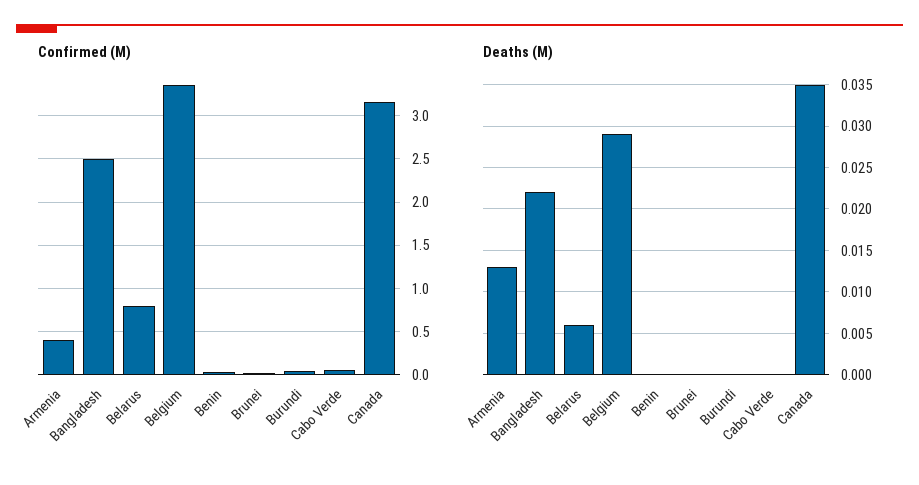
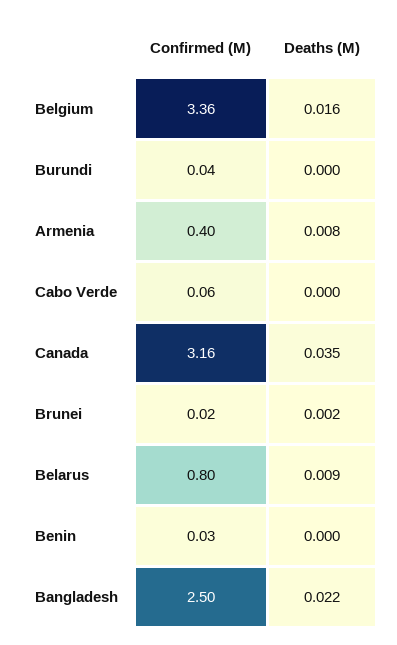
  {
    "Confirmed (M)": {
      "Armenia": 0.4,
      "Bangladesh": 2.5,
      "Belarus": 0.8,
      "Belgium": 3.36,
      "Benin": 0.03,
      "Brunei": 0.02,
      "Burundi": 0.04,
      "Cabo Verde": 0.06,
      "Canada": 3.16
    },
    "Deaths (M)": {
-     "Armenia": 0.013,
+     "Armenia": 0.008,
      "Bangladesh": 0.022,
-     "Belarus": 0.006,
+     "Belarus": 0.009,
-     "Belgium": 0.029,
+     "Belgium": 0.016,
      "Benin": 0,
-     "Brunei": 0,
+     "Brunei": 0.002,
      "Burundi": 0,
      "Cabo Verde": 0,
      "Canada": 0.035
    }
  }

